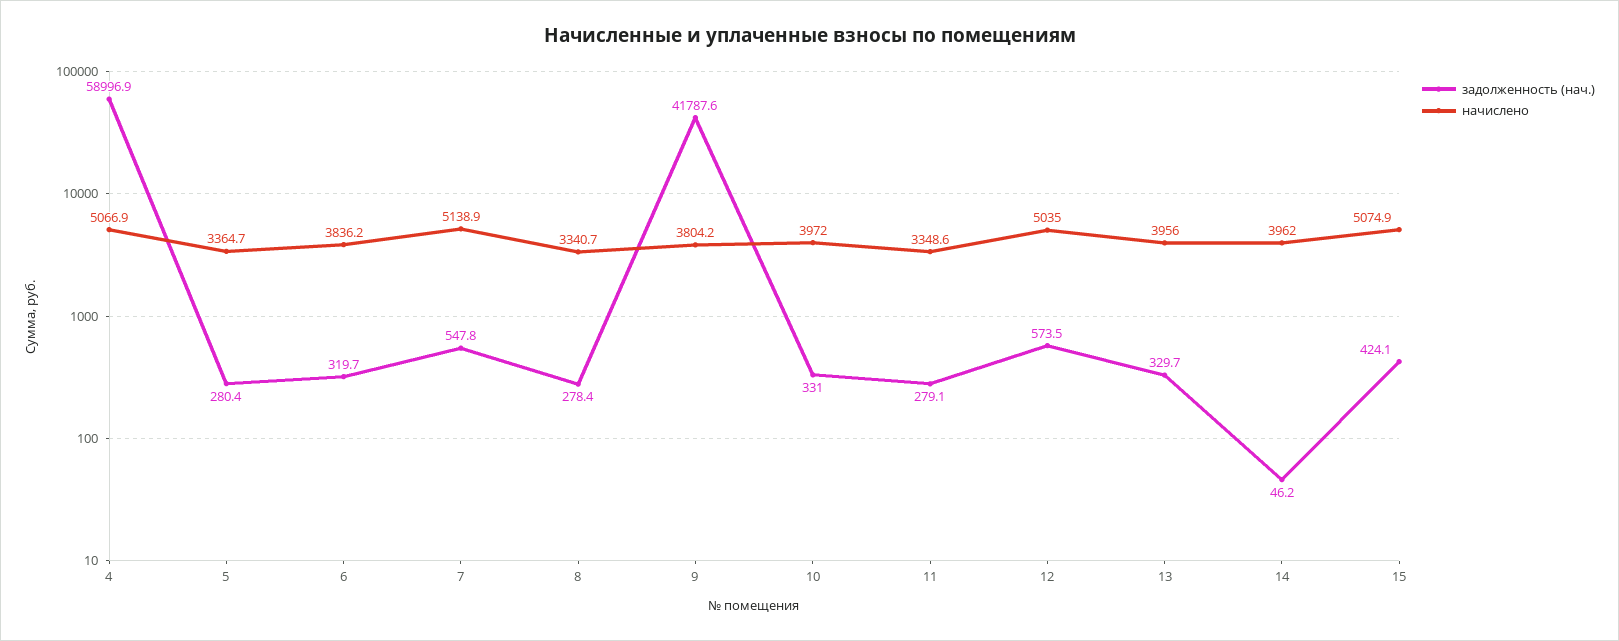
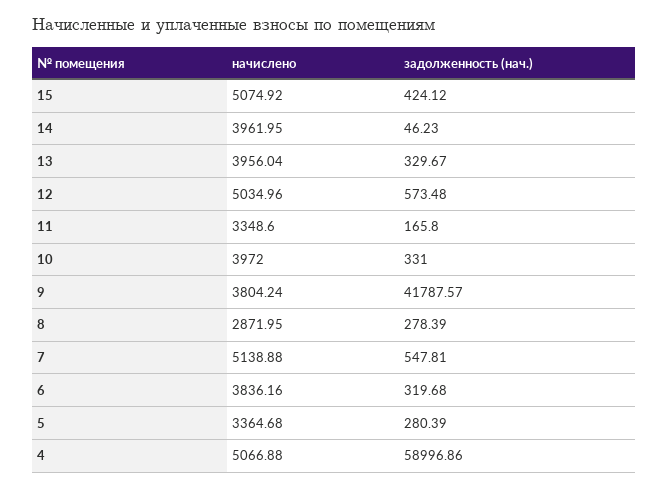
  {
    "задолженность (нач.)": {
      "4": 58996.86,
      "5": 280.39,
      "6": 319.68,
      "7": 547.81,
      "8": 278.39,
      "9": 41787.57,
      "10": 331,
-     "11": 279.1,
+     "11": 165.8,
      "12": 573.48,
      "13": 329.67,
      "14": 46.23,
      "15": 424.12
    },
    "начислено": {
      "4": 5066.88,
      "5": 3364.68,
      "6": 3836.16,
      "7": 5138.88,
-     "8": 3340.7,
+     "8": 2871.95,
      "9": 3804.24,
      "10": 3972,
      "11": 3348.6,
      "12": 5034.96,
      "13": 3956.04,
      "14": 3961.95,
      "15": 5074.92
    }
  }

